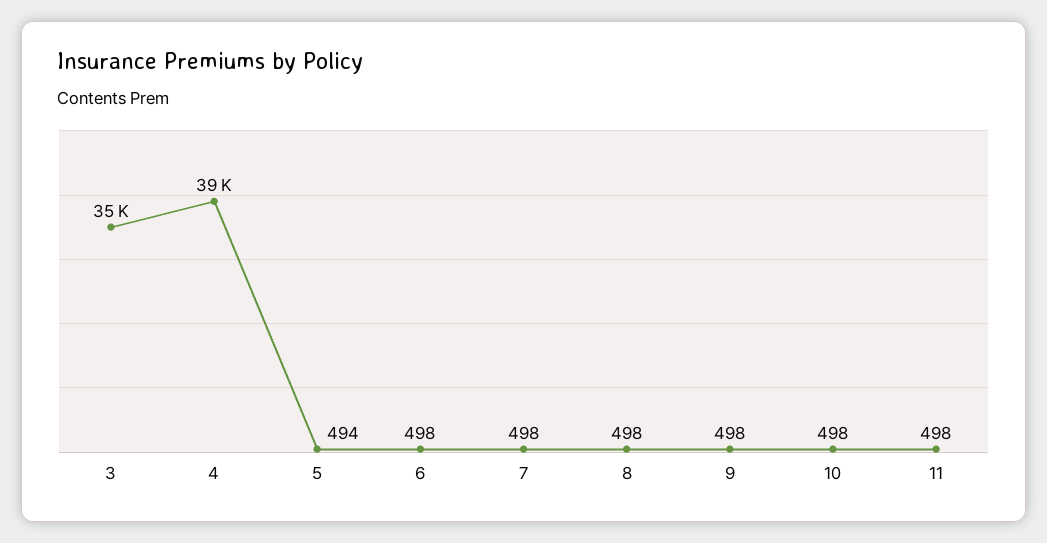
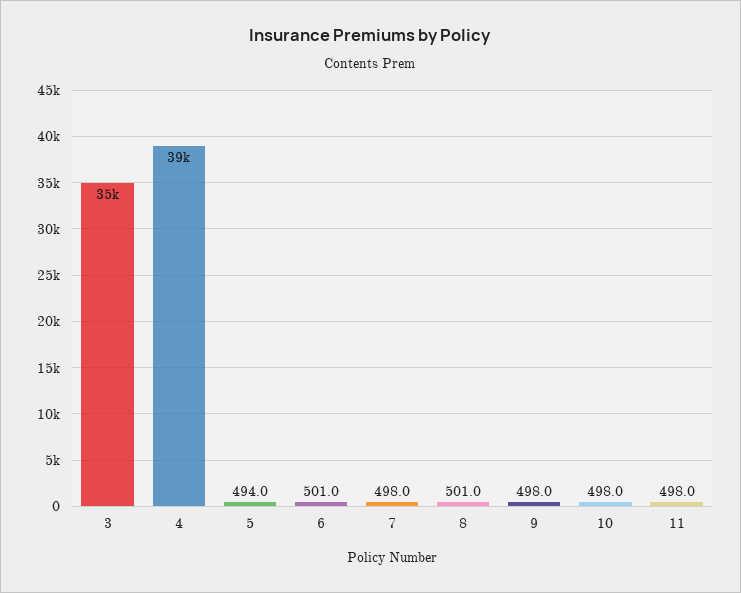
  {
    "3": 35000,
    "4": 39000,
    "5": 494,
-   "6": 498,
+   "6": 501,
    "7": 498,
-   "8": 498,
+   "8": 501,
    "9": 498,
    "10": 498,
    "11": 498
  }

